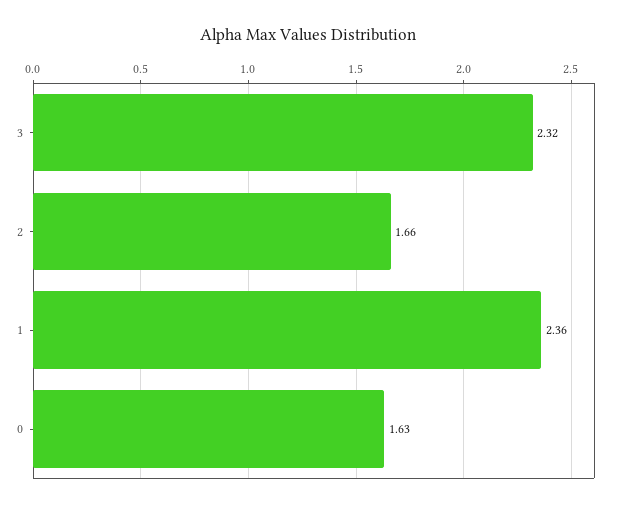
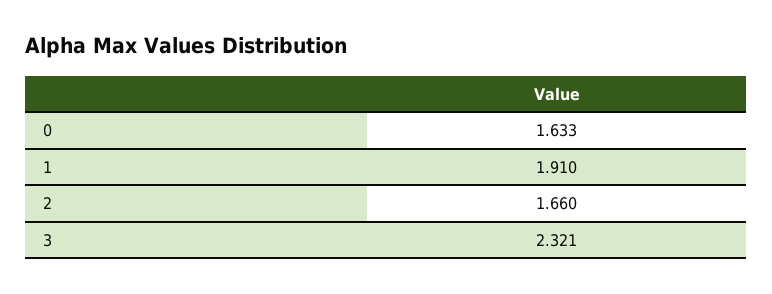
  {
    "3": 2.321,
    "2": 1.66,
-   "1": 2.36,
+   "1": 1.91,
    "0": 1.633
  }

